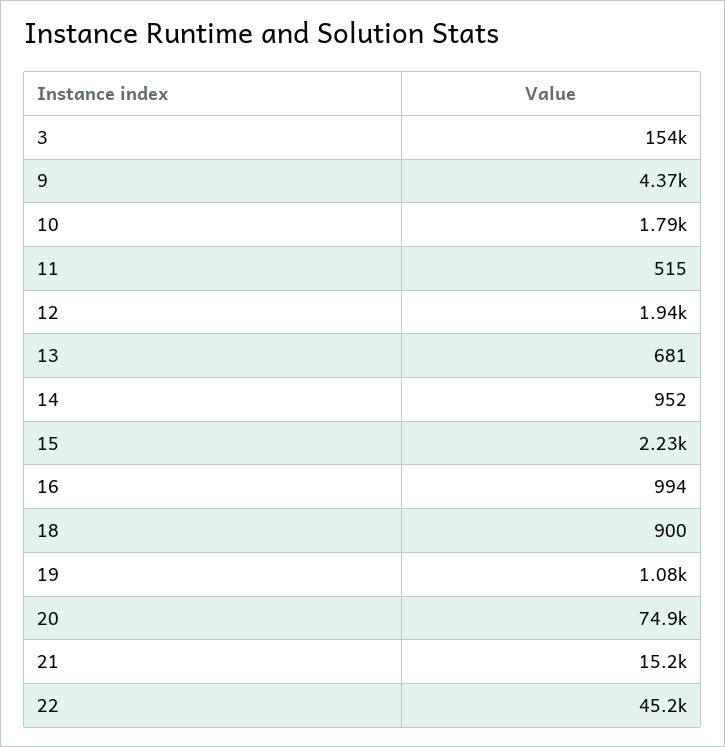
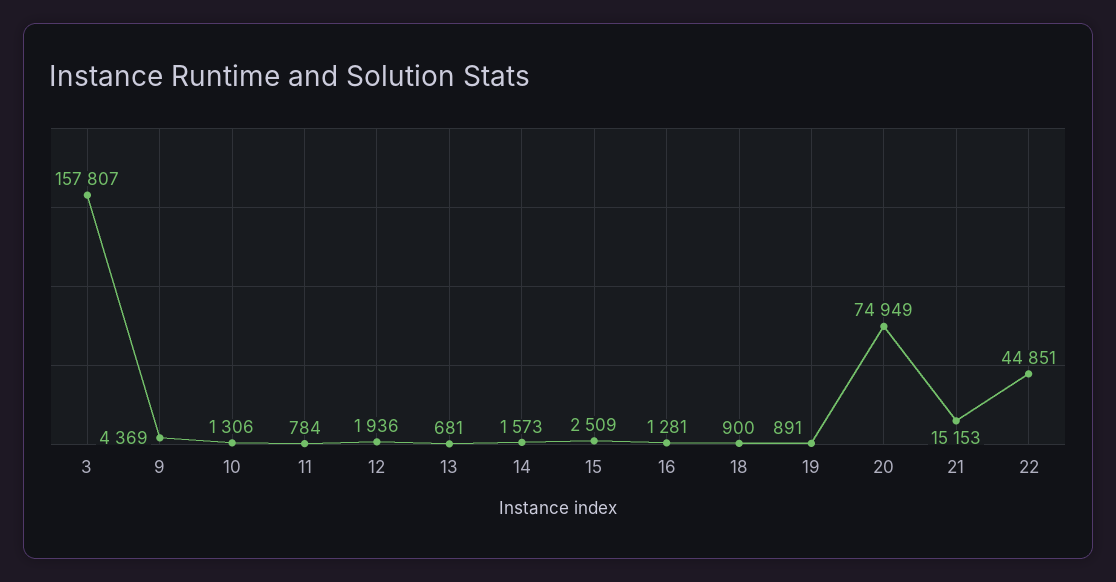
  {
-   "3": 154000,
+   "3": 157807,
    "9": 4369,
-   "10": 1790,
+   "10": 1306,
-   "11": 515,
+   "11": 784,
    "12": 1936,
    "13": 681,
-   "14": 952,
+   "14": 1573,
-   "15": 2230,
+   "15": 2509,
-   "16": 994,
+   "16": 1281,
    "18": 900,
-   "19": 1080,
+   "19": 891,
    "20": 74949,
    "21": 15153,
-   "22": 45200
+   "22": 44851
  }

